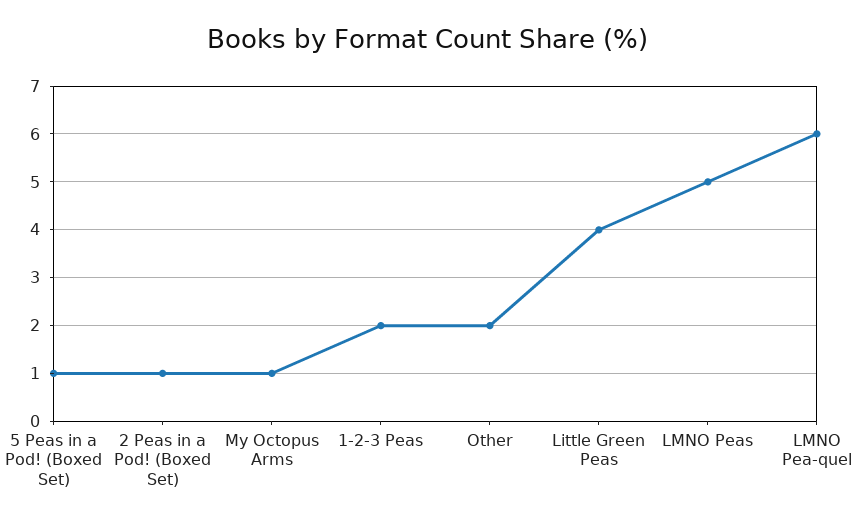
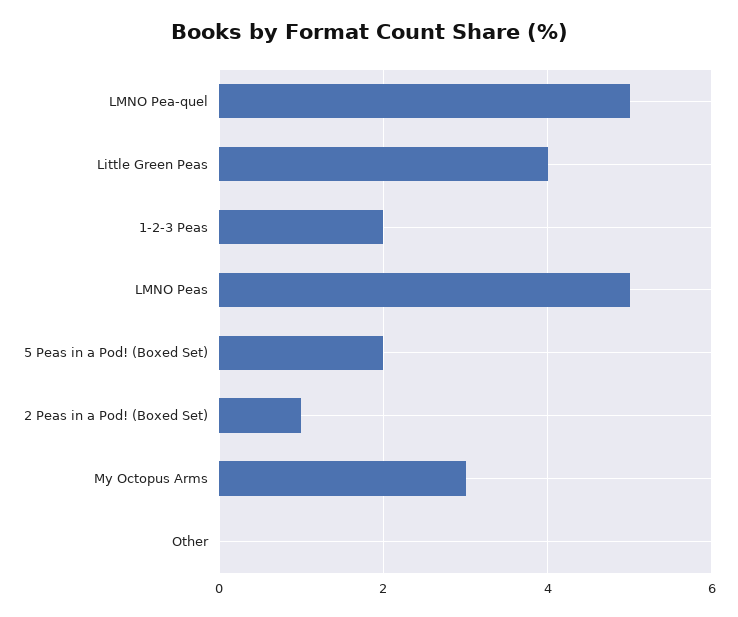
  {
-   "5 Peas in a Pod! (Boxed Set)": 1,
+   "5 Peas in a Pod! (Boxed Set)": 2,
    "2 Peas in a Pod! (Boxed Set)": 1,
-   "My Octopus Arms": 1,
+   "My Octopus Arms": 3,
    "1-2-3 Peas": 2,
-   "Other": 2,
+   "Other": 0,
    "Little Green Peas": 4,
    "LMNO Peas": 5,
-   "LMNO Pea-quel": 6
+   "LMNO Pea-quel": 5
  }

